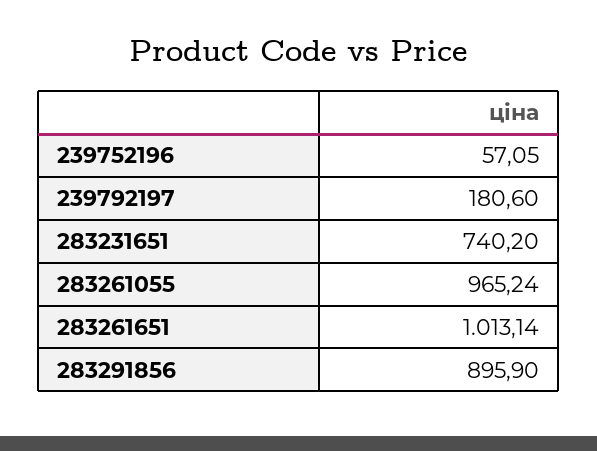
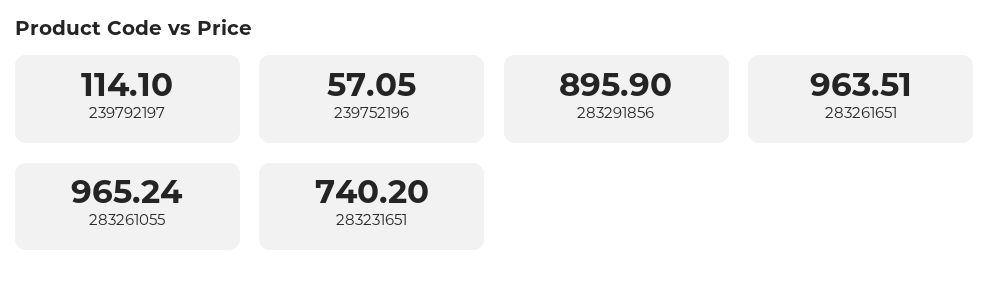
  {
    "239752196": 57.05,
-   "239792197": 180.6,
+   "239792197": 114.1,
    "283231651": 740.2,
    "283261055": 965.24,
-   "283261651": 1013.14,
+   "283261651": 963.51,
    "283291856": 895.9
  }

